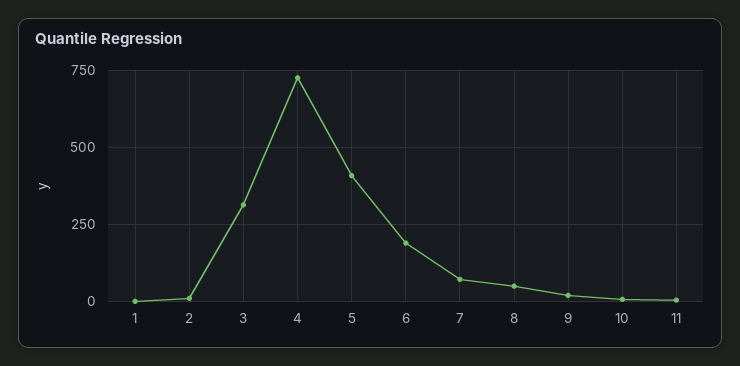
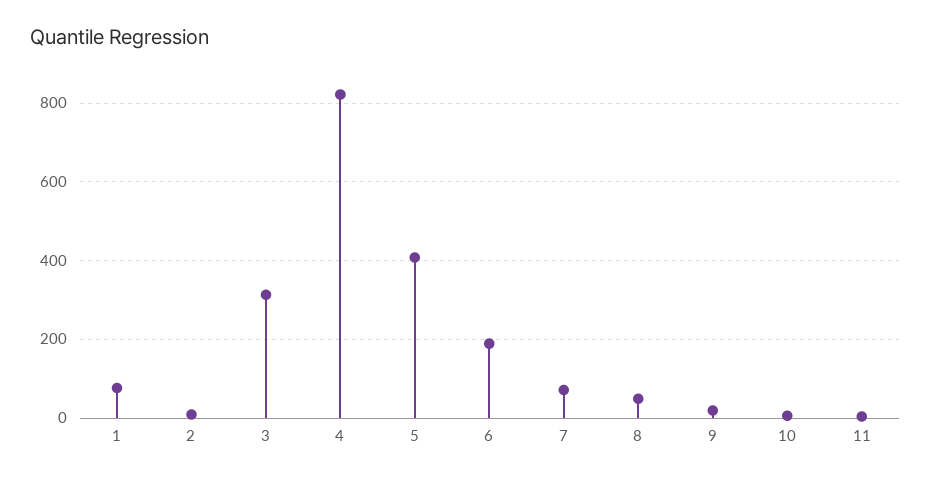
  {
-   "1": 0,
+   "1": 80,
    "2": 0,
    "3": 320,
-   "4": 725,
+   "4": 820,
    "5": 400,
    "6": 180,
    "7": 80,
    "8": 40,
    "9": 20,
    "10": 0,
    "11": 0
  }

